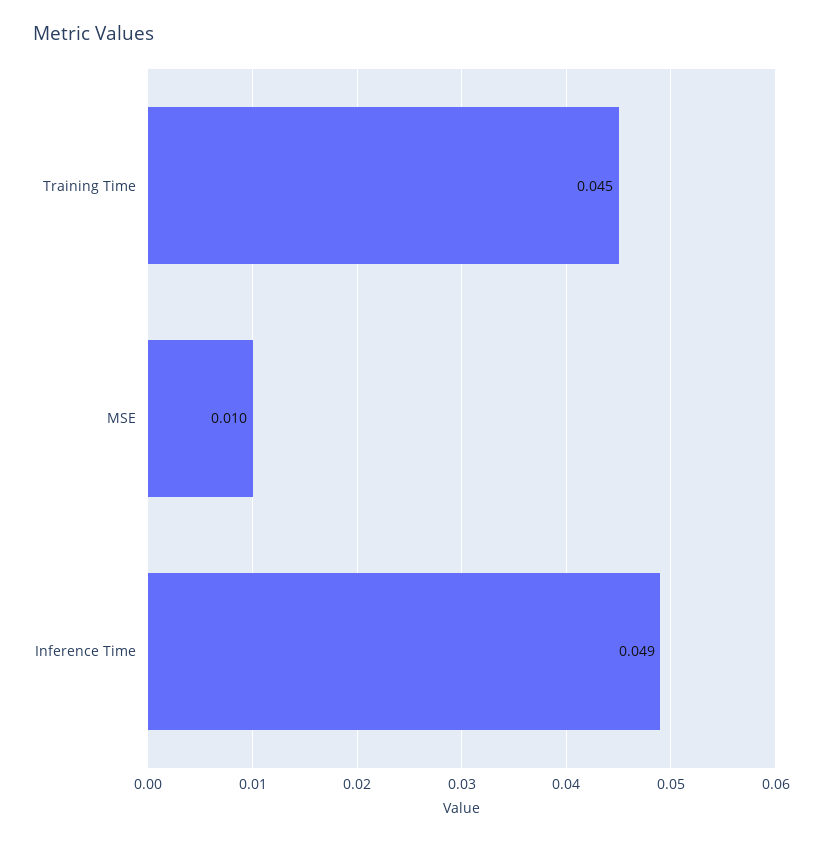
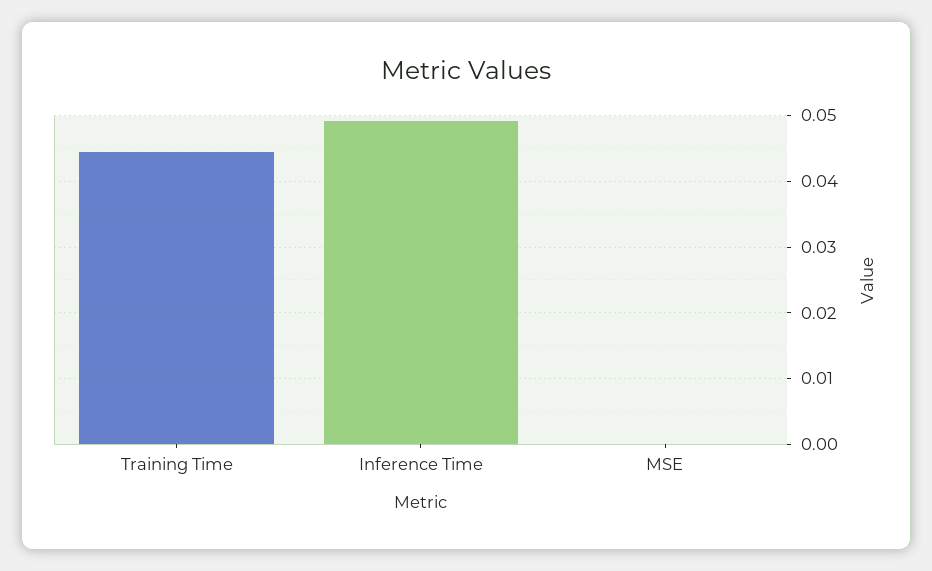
  {
    "Training Time": 0.045,
-   "MSE": 0.01,
+   "MSE": 0,
    "Inference Time": 0.049
  }

